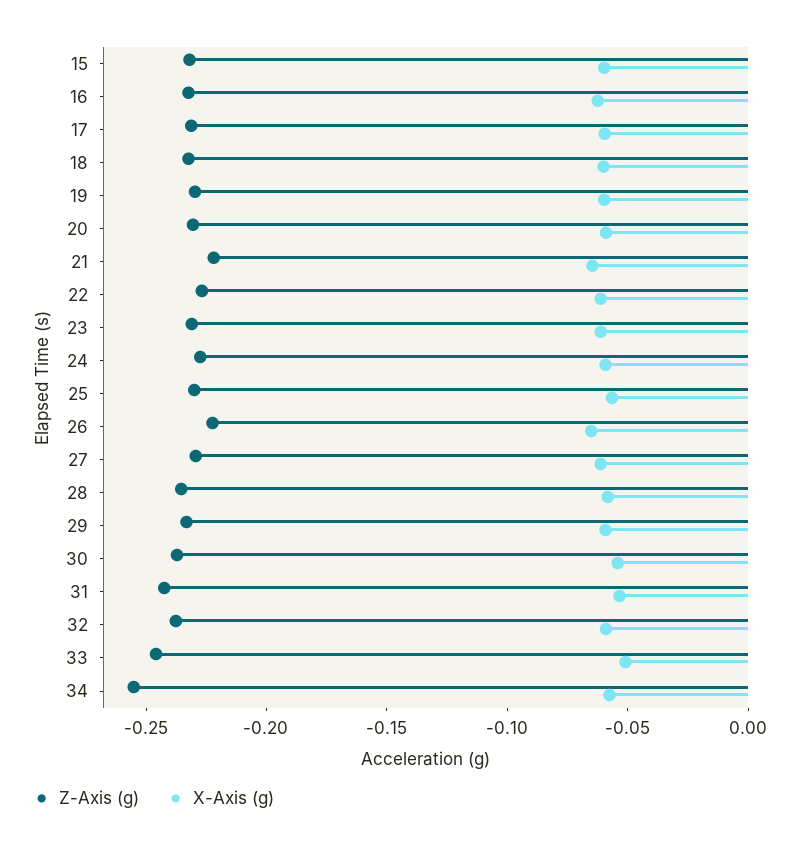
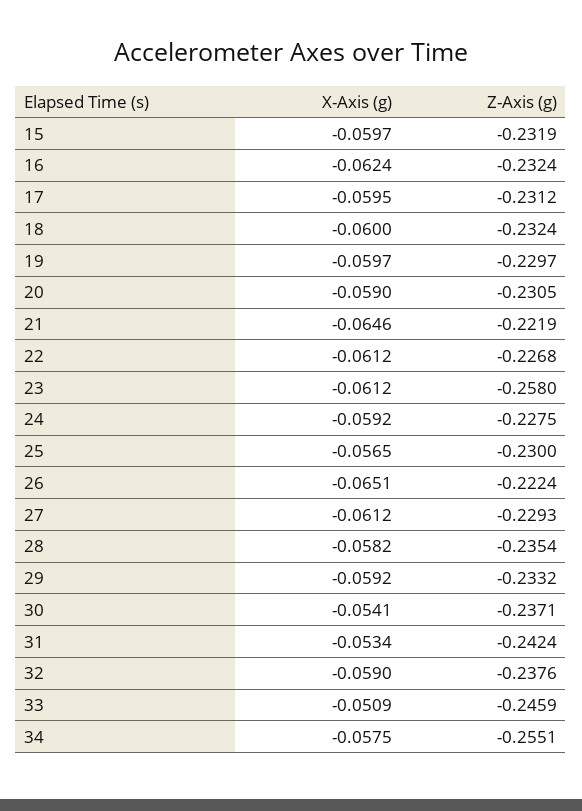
  {
    "Z-Axis (g)": {
      "15": -0.2319,
      "16": -0.2324,
      "17": -0.2312,
      "18": -0.2324,
      "19": -0.2297,
      "20": -0.2305,
      "21": -0.2219,
      "22": -0.2268,
-     "23": -0.23,
+     "23": -0.258,
      "24": -0.2275,
      "25": -0.23,
      "26": -0.2224,
      "27": -0.2293,
      "28": -0.2354,
      "29": -0.2332,
      "30": -0.2371,
      "31": -0.2424,
      "32": -0.2376,
      "33": -0.2459,
      "34": -0.2551
    },
    "X-Axis (g)": {
      "15": -0.0597,
      "16": -0.0624,
      "17": -0.0595,
      "18": -0.06,
      "19": -0.0597,
      "20": -0.059,
      "21": -0.0646,
      "22": -0.0612,
      "23": -0.0612,
      "24": -0.0592,
      "25": -0.0565,
      "26": -0.0651,
      "27": -0.0612,
      "28": -0.0582,
      "29": -0.0592,
      "30": -0.0541,
      "31": -0.0534,
      "32": -0.059,
      "33": -0.0509,
      "34": -0.0575
    }
  }

